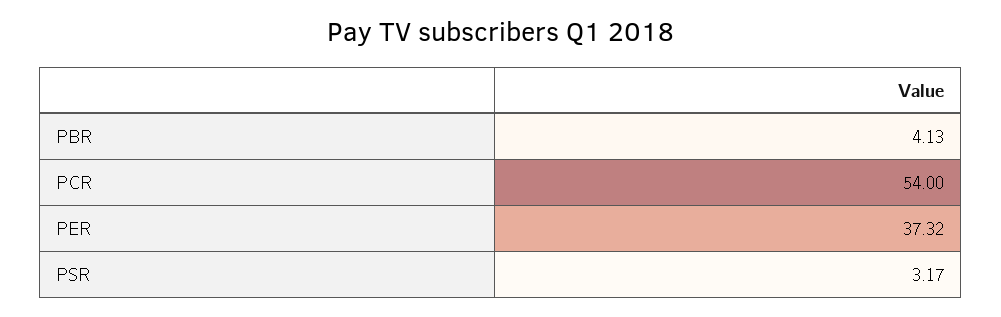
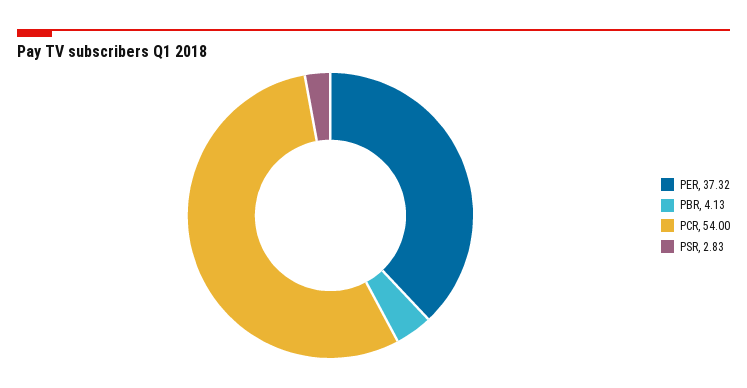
  {
    "PBR": 4.13,
    "PCR": 54,
    "PER": 37.32,
-   "PSR": 3.17
+   "PSR": 2.83
  }

